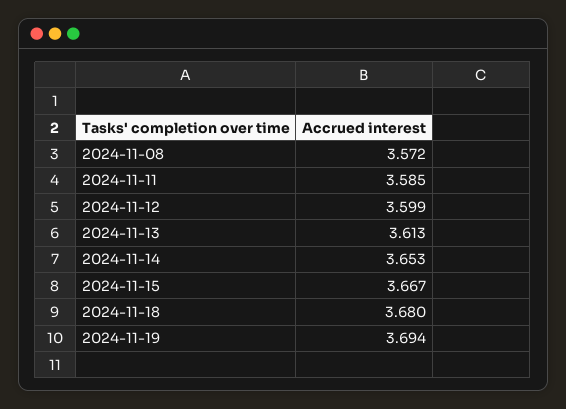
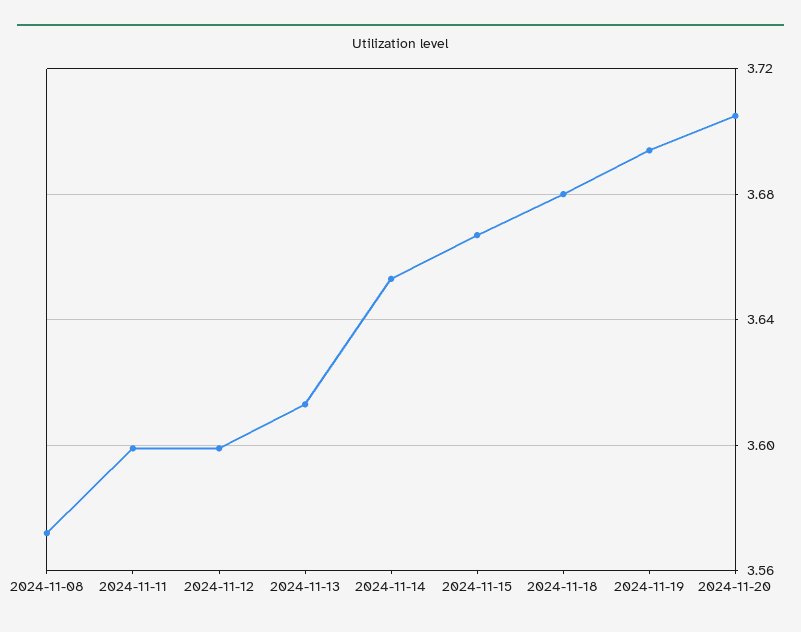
  {
    "2024-11-08": 3.572,
-   "2024-11-11": 3.585,
+   "2024-11-11": 3.6,
    "2024-11-12": 3.599,
    "2024-11-13": 3.613,
    "2024-11-14": 3.653,
    "2024-11-15": 3.667,
    "2024-11-18": 3.68,
-   "2024-11-19": 3.694
+   "2024-11-19": 3.694,
+   "2024-11-20": 3.705
  }

